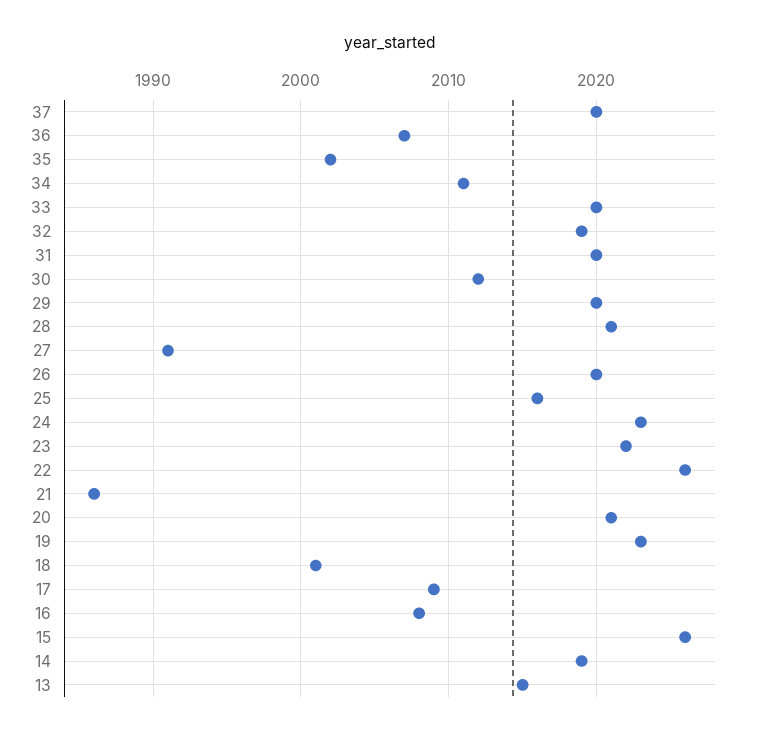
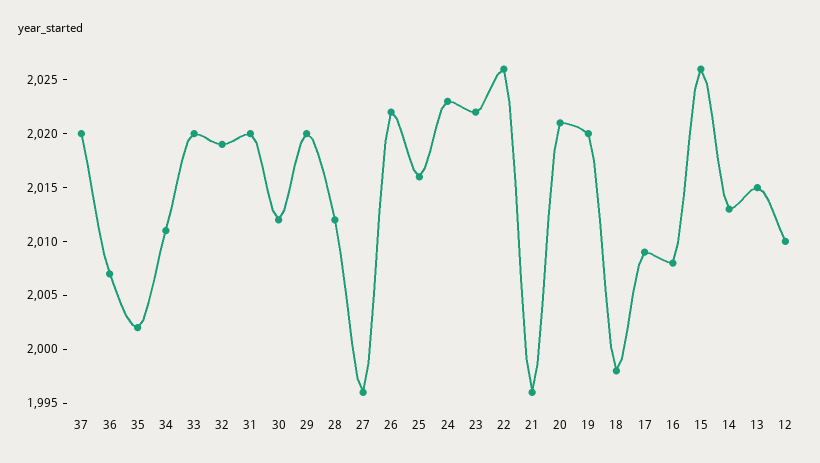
  {
    "37": 2020,
    "36": 2007,
    "35": 2002,
    "34": 2011,
    "33": 2020,
    "32": 2019,
    "31": 2020,
    "30": 2012,
    "29": 2020,
-   "28": 2021,
+   "28": 2012,
-   "27": 1991,
+   "27": 1996,
-   "26": 2020,
+   "26": 2022,
    "25": 2016,
    "24": 2023,
    "23": 2022,
    "22": 2026,
-   "21": 1986,
+   "21": 1996,
    "20": 2021,
-   "19": 2023,
+   "19": 2020,
-   "18": 2001,
+   "18": 1998,
    "17": 2009,
    "16": 2008,
    "15": 2026,
-   "14": 2019,
+   "14": 2013,
-   "13": 2015
+   "13": 2015,
+   "12": 2010
  }

